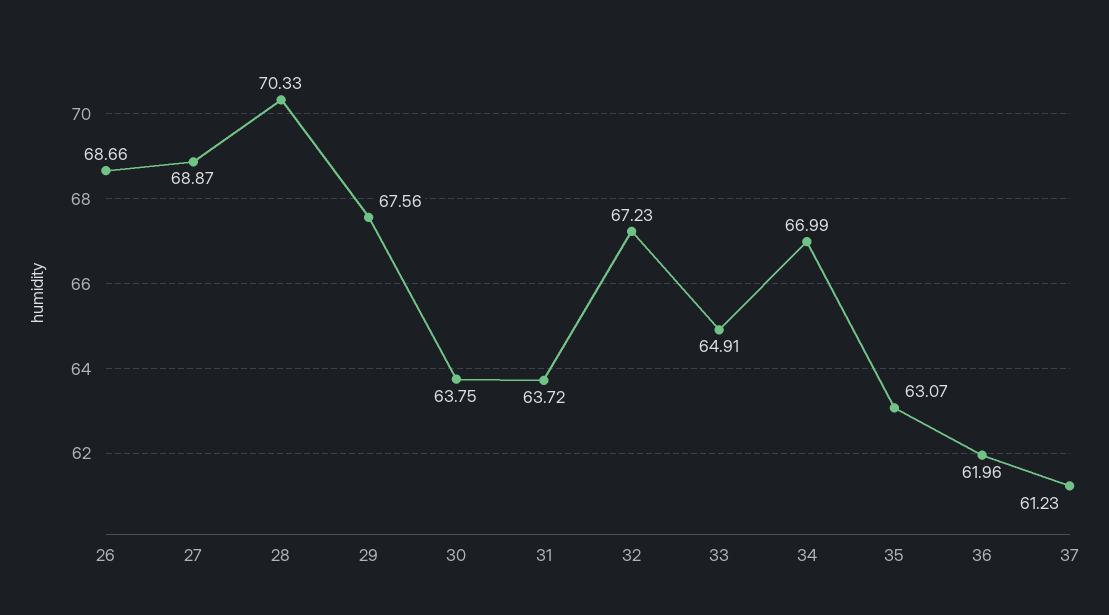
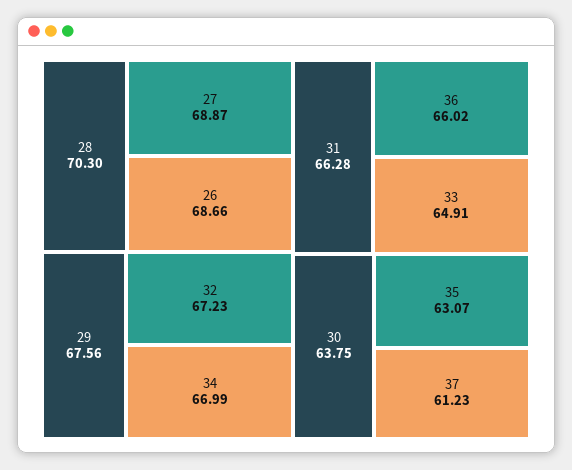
  {
    "26": 68.66,
    "27": 68.87,
-   "28": 70.33,
+   "28": 70.3,
    "29": 67.56,
    "30": 63.75,
-   "31": 63.72,
+   "31": 66.28,
    "32": 67.23,
    "33": 64.91,
    "34": 66.99,
    "35": 63.07,
-   "36": 61.96,
+   "36": 66.02,
    "37": 61.23
  }

